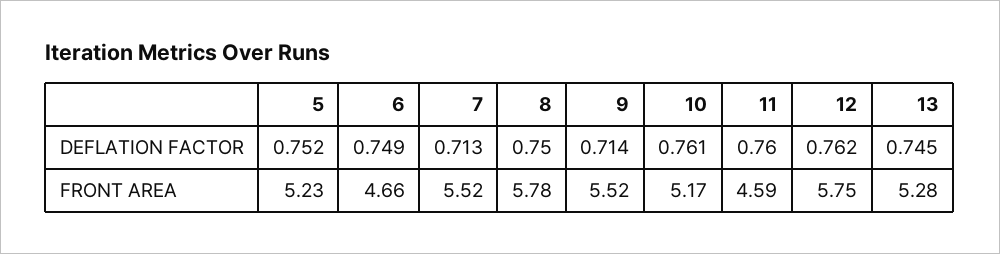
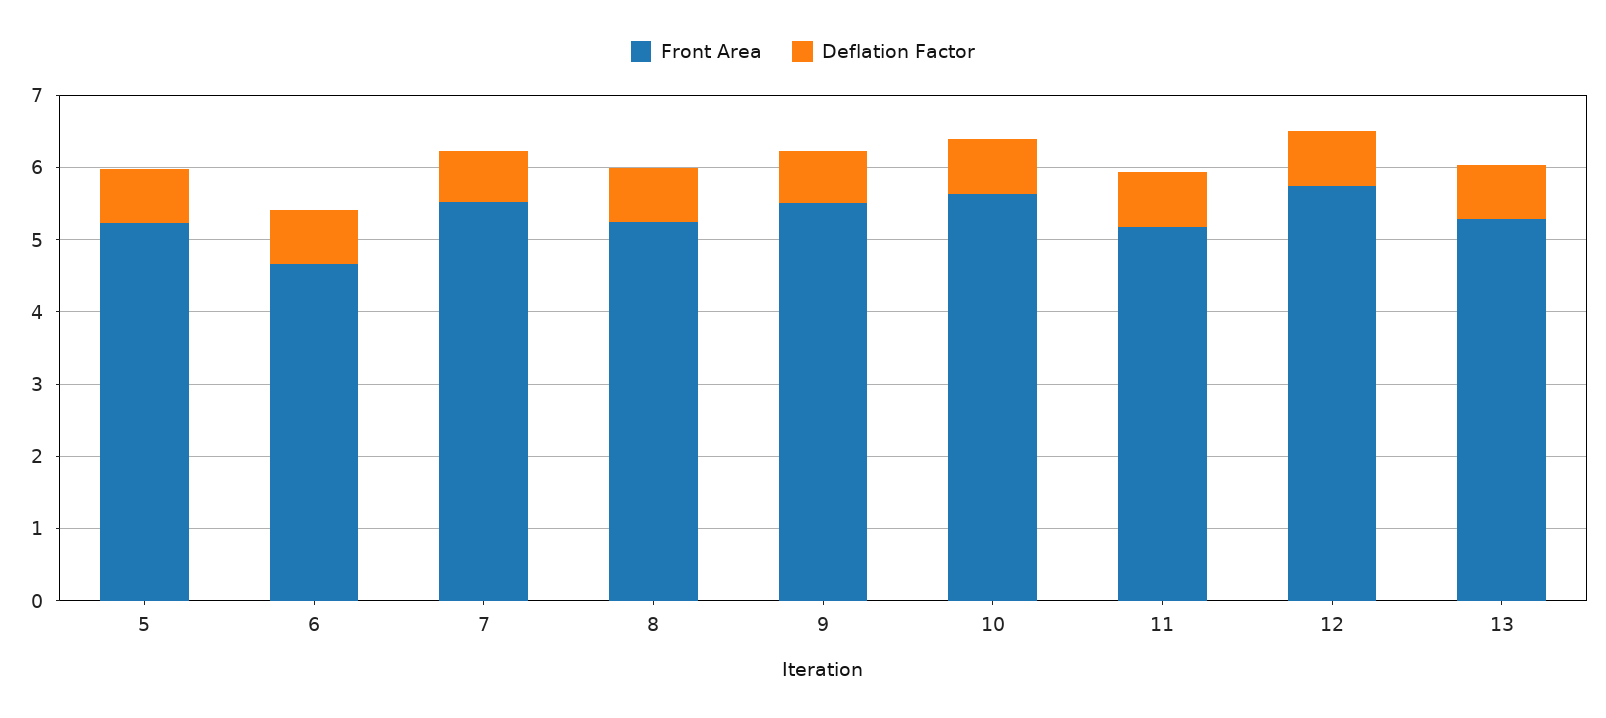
  {
    "DEFLATION FACTOR": {
      "5": 0.752,
      "6": 0.749,
      "7": 0.713,
      "8": 0.75,
      "9": 0.714,
      "10": 0.761,
      "11": 0.76,
      "12": 0.762,
      "13": 0.745
    },
    "FRONT AREA": {
      "5": 5.23,
      "6": 4.66,
      "7": 5.52,
-     "8": 5.78,
+     "8": 5.2,
      "9": 5.52,
-     "10": 5.17,
+     "10": 5.6,
-     "11": 4.59,
+     "11": 5.2,
      "12": 5.75,
      "13": 5.28
    }
  }

